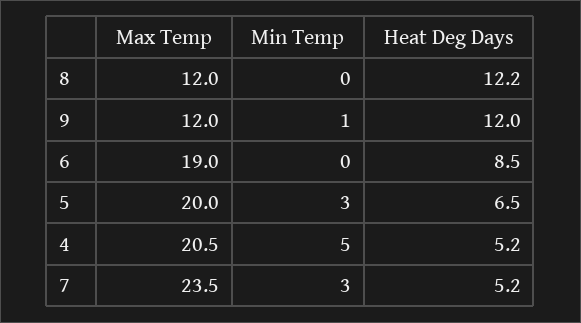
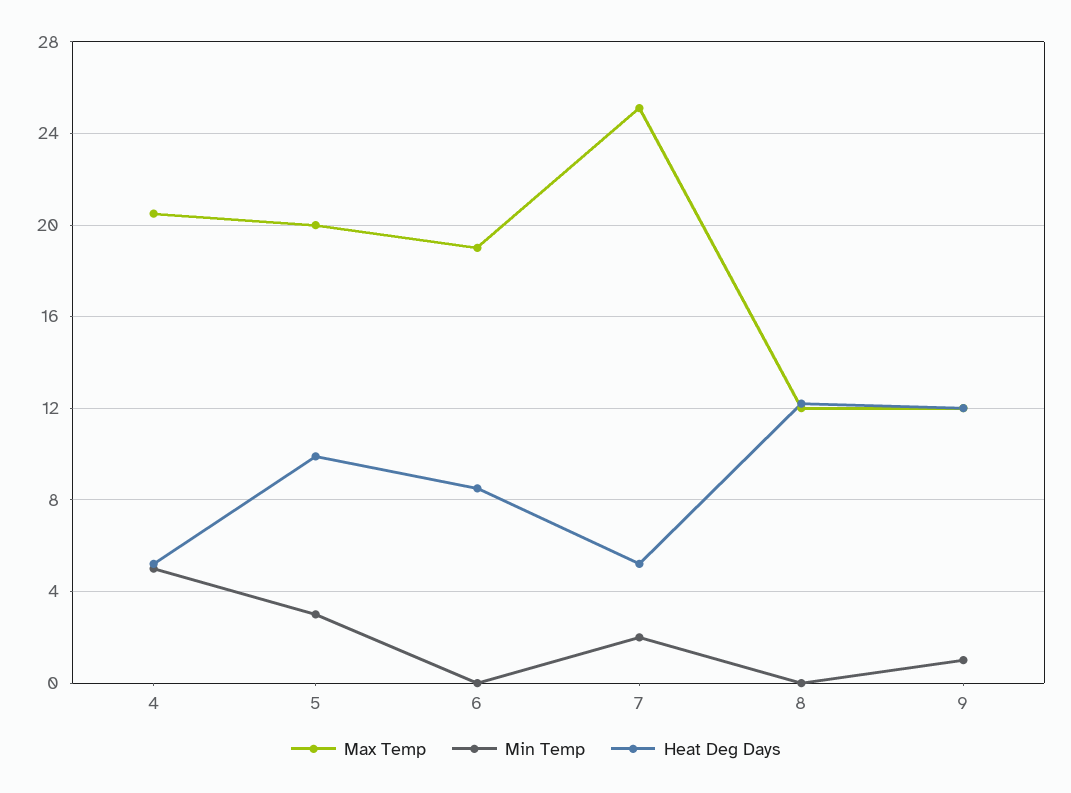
  {
    "Max Temp": {
      "8": 12,
      "9": 12,
      "6": 19,
      "5": 20,
      "4": 20.5,
-     "7": 23.5
+     "7": 25
    },
    "Min Temp": {
      "8": 0,
      "9": 1,
      "6": 0,
      "5": 3,
      "4": 5,
-     "7": 3
+     "7": 2
    },
    "Heat Deg Days": {
      "8": 12.2,
      "9": 12,
      "6": 8.5,
-     "5": 6.5,
+     "5": 10,
      "4": 5.2,
      "7": 5.2
    }
  }

